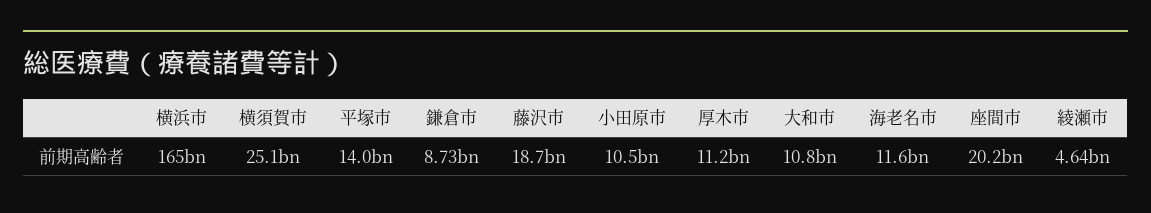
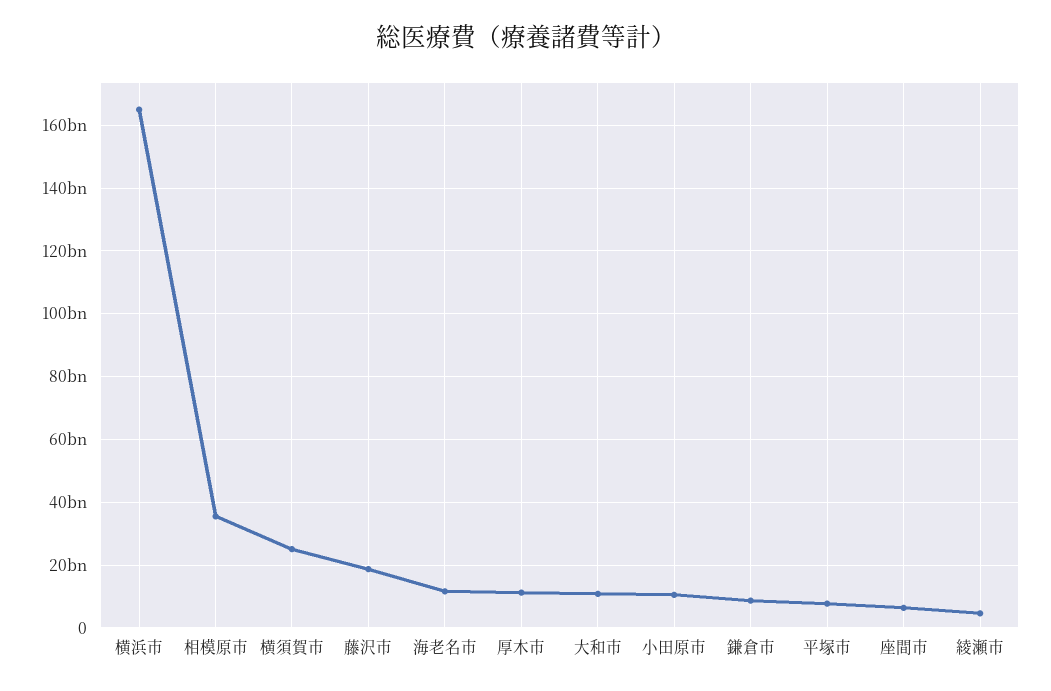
  {
    "横浜市": 165000000000,
    "横須賀市": 25100000000,
-   "平塚市": 14000000000,
+   "平塚市": 8000000000,
    "鎌倉市": 8730000000,
    "藤沢市": 18700000000,
    "小田原市": 10500000000,
    "厚木市": 11200000000,
    "大和市": 10800000000,
    "海老名市": 11600000000,
-   "座間市": 20200000000,
+   "座間市": 6000000000,
-   "綾瀬市": 4640000000
+   "綾瀬市": 4640000000,
+   "相模原市": 36000000000
  }

